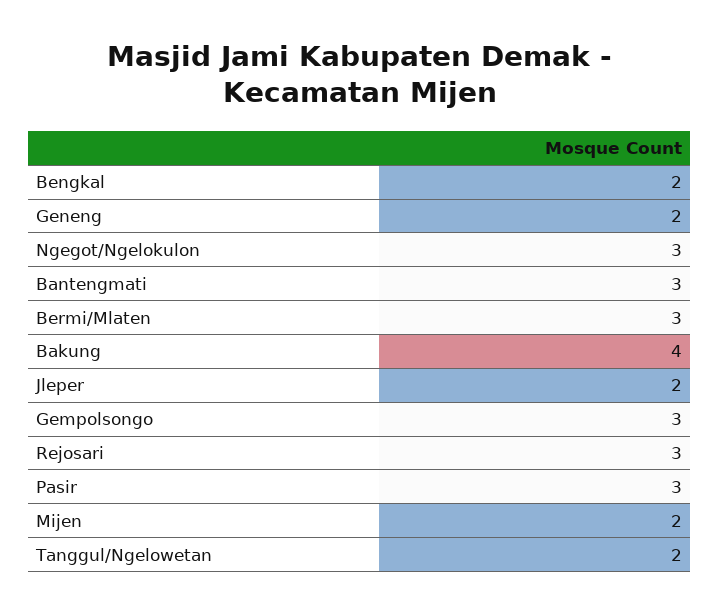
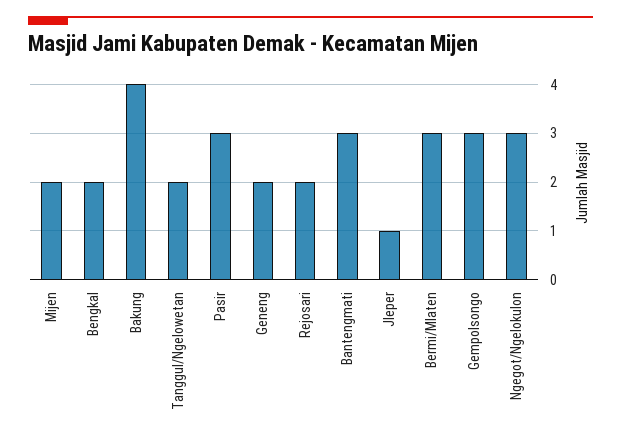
  {
    "Bengkal": 2,
    "Geneng": 2,
    "Ngegot/Ngelokulon": 3,
    "Bantengmati": 3,
    "Bermi/Mlaten": 3,
    "Bakung": 4,
-   "Jleper": 2,
+   "Jleper": 1,
    "Gempolsongo": 3,
-   "Rejosari": 3,
+   "Rejosari": 2,
    "Pasir": 3,
    "Mijen": 2,
    "Tanggul/Ngelowetan": 2
  }

